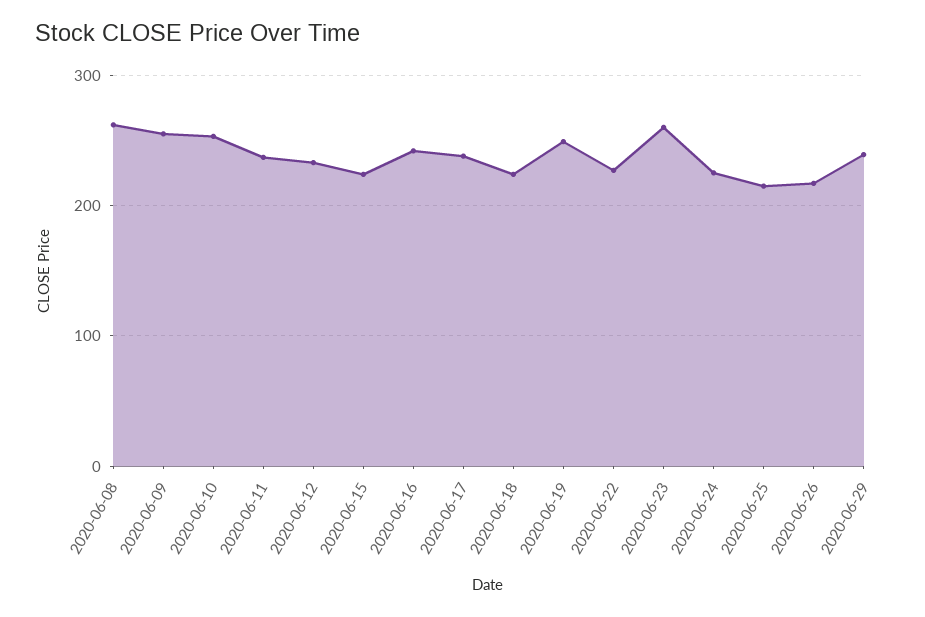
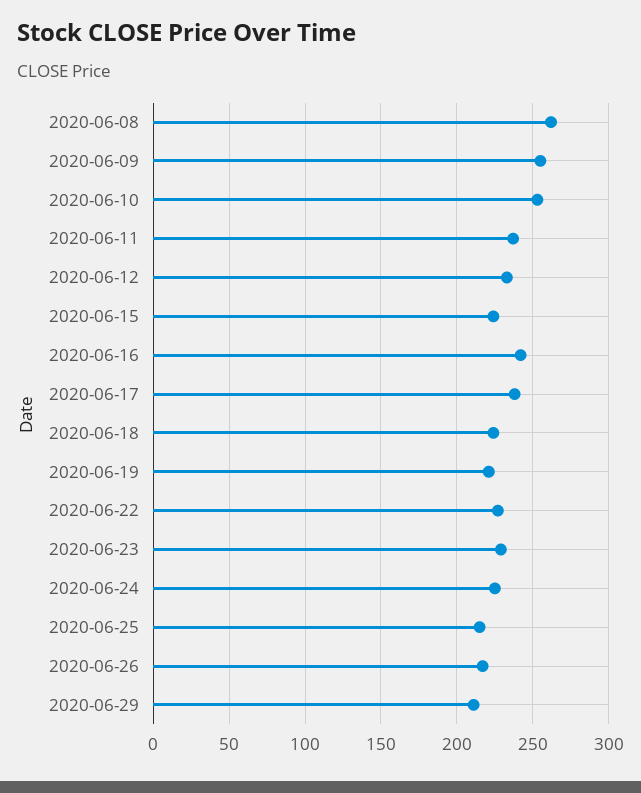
  {
    "2020-06-08": 260,
    "2020-06-09": 255,
    "2020-06-10": 255,
    "2020-06-11": 235,
    "2020-06-12": 235,
    "2020-06-15": 225,
    "2020-06-16": 240,
    "2020-06-17": 240,
    "2020-06-18": 225,
-   "2020-06-19": 250,
+   "2020-06-19": 220,
    "2020-06-22": 225,
-   "2020-06-23": 260,
+   "2020-06-23": 230,
    "2020-06-24": 225,
    "2020-06-25": 215,
    "2020-06-26": 215,
-   "2020-06-29": 240
+   "2020-06-29": 210
  }

